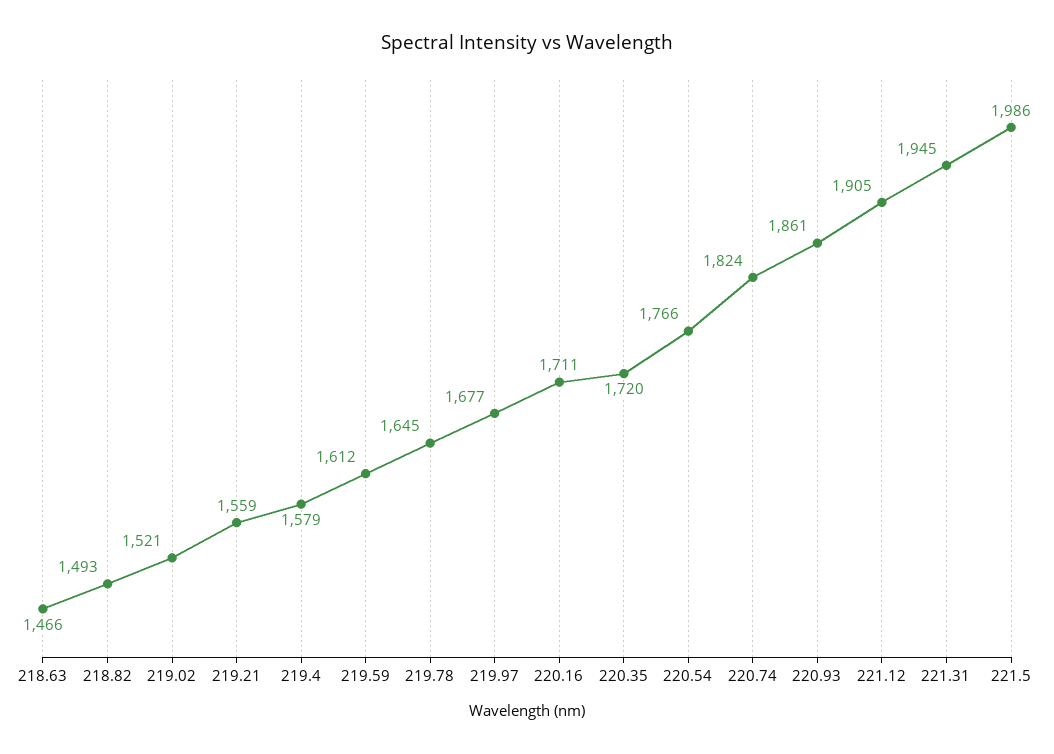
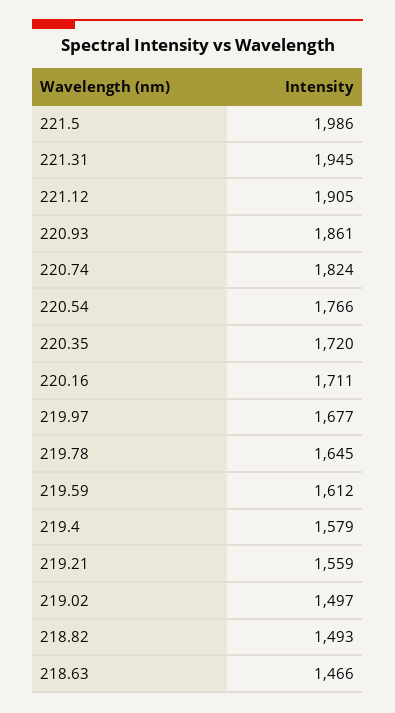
  {
    "218.63": 1466,
    "218.82": 1493,
-   "219.02": 1521,
+   "219.02": 1497,
    "219.21": 1559,
    "219.4": 1579,
    "219.59": 1612,
    "219.78": 1645,
    "219.97": 1677,
    "220.16": 1711,
    "220.35": 1720,
    "220.54": 1766,
    "220.74": 1824,
    "220.93": 1861,
    "221.12": 1905,
    "221.31": 1945,
    "221.5": 1986
  }

